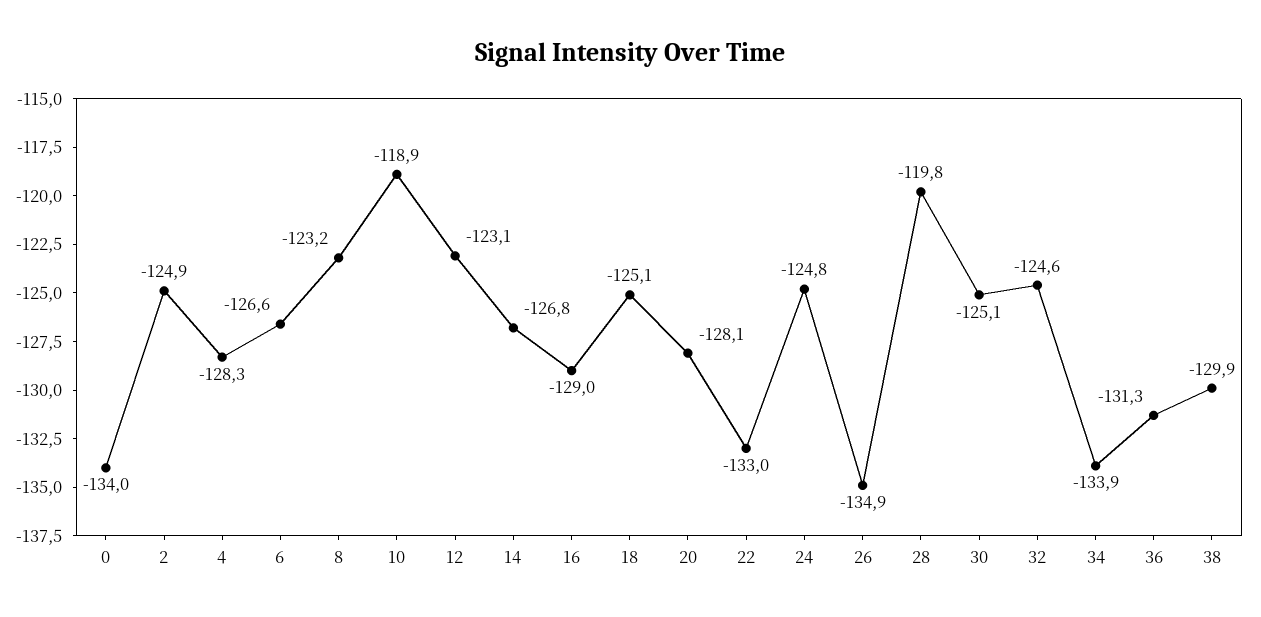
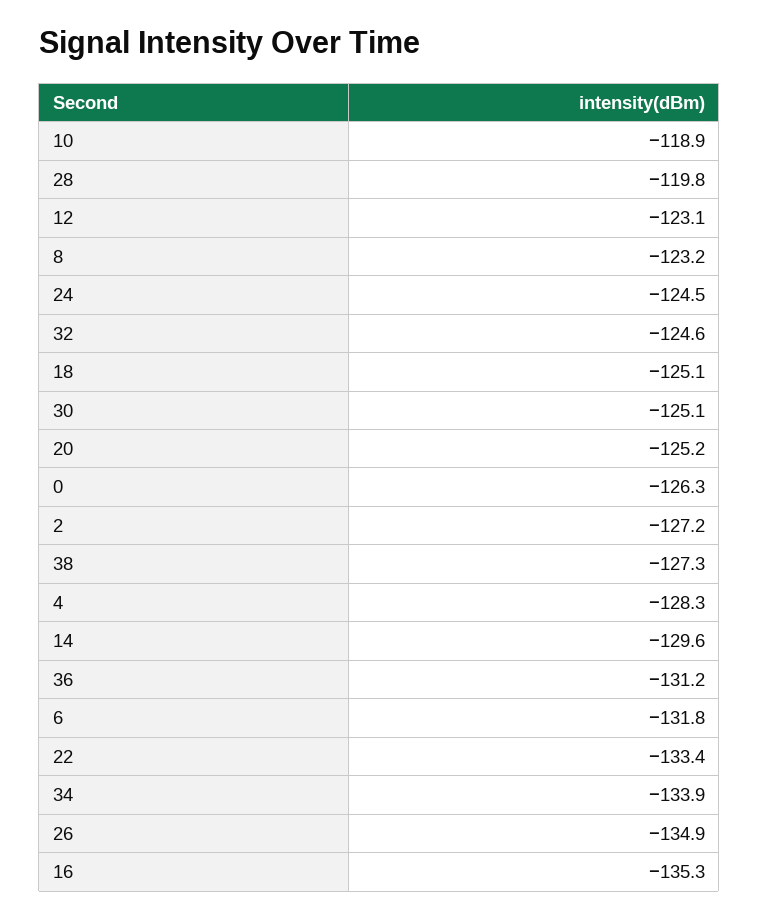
  {
-   "0": -134,
+   "0": -126.3,
-   "2": -124.9,
+   "2": -127.2,
    "4": -128.3,
-   "6": -126.6,
+   "6": -131.8,
    "8": -123.2,
    "10": -118.9,
    "12": -123.1,
-   "14": -126.8,
+   "14": -129.6,
-   "16": -129,
+   "16": -135.3,
    "18": -125.1,
-   "20": -128.1,
+   "20": -125.2,
-   "22": -133,
+   "22": -133.4,
-   "24": -124.8,
+   "24": -124.5,
    "26": -134.9,
    "28": -119.8,
    "30": -125.1,
    "32": -124.6,
    "34": -133.9,
-   "36": -131.3,
+   "36": -131.2,
-   "38": -129.9
+   "38": -127.3
  }

